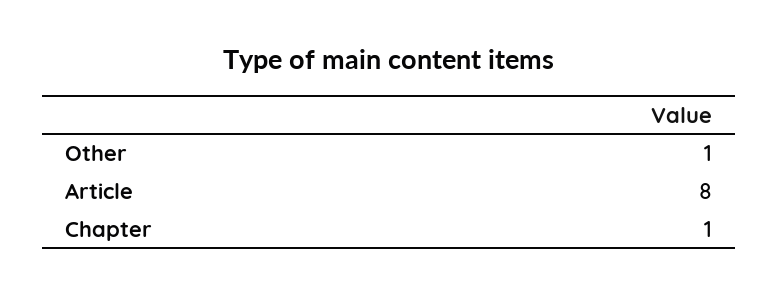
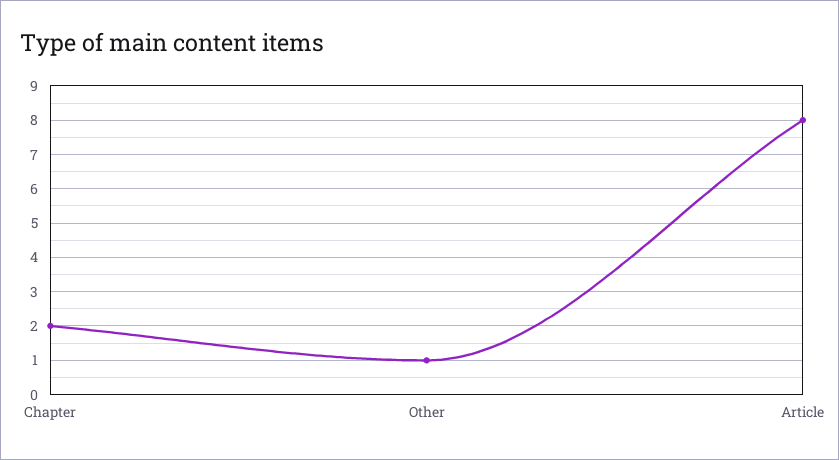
  {
    "Other": 1,
    "Article": 8,
-   "Chapter": 1
+   "Chapter": 2
  }

